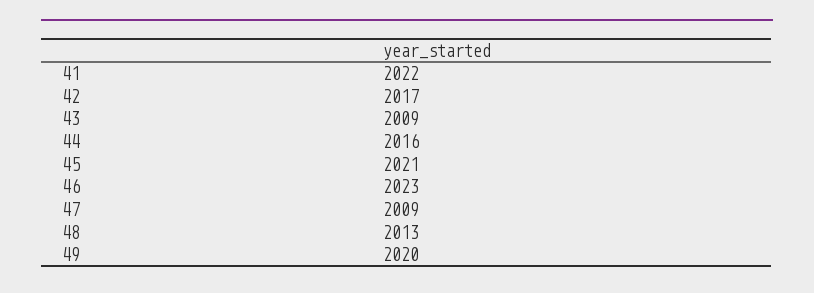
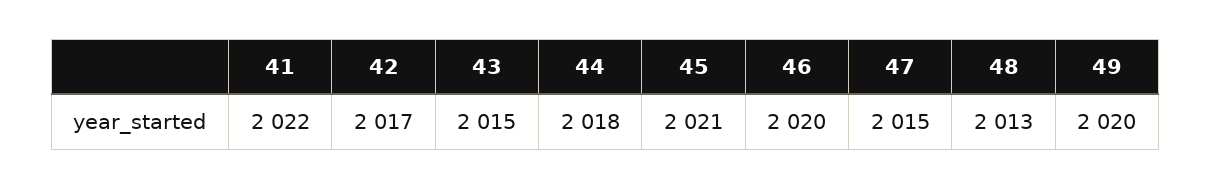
  {
    "41": 2022,
    "42": 2017,
-   "43": 2009,
+   "43": 2015,
-   "44": 2016,
+   "44": 2018,
    "45": 2021,
-   "46": 2023,
+   "46": 2020,
-   "47": 2009,
+   "47": 2015,
    "48": 2013,
    "49": 2020
  }

